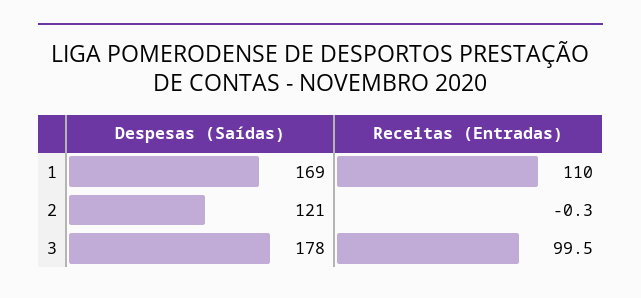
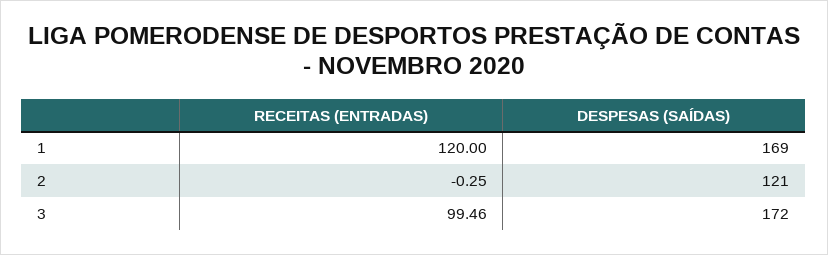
  {
    "Despesas (Saídas)": {
      "1": 169,
      "2": 121,
-     "3": 178
+     "3": 172
    },
    "Receitas (Entradas)": {
-     "1": 110,
+     "1": 120,
      "2": -0.25,
      "3": 99.46
    }
  }

